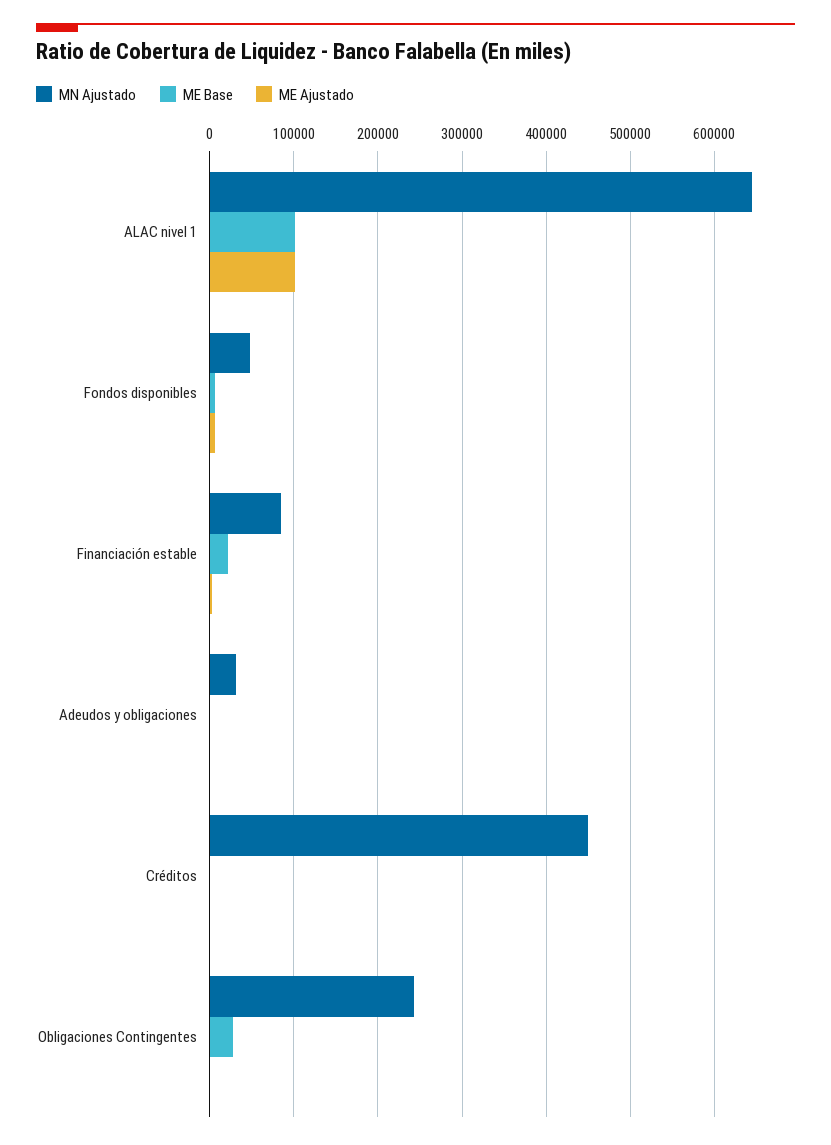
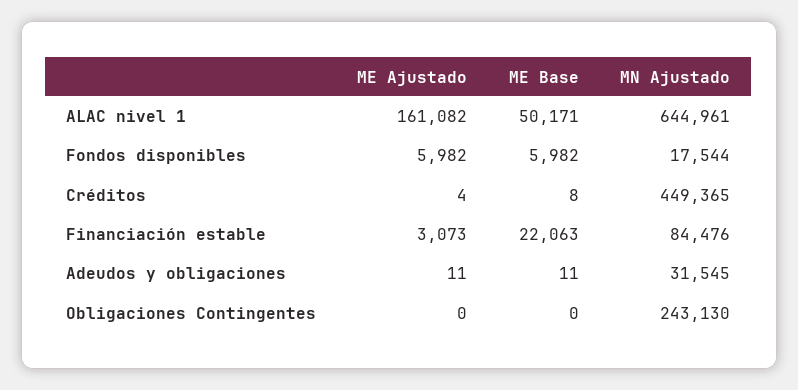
  {
    "MN Ajustado": {
      "ALAC nivel 1": 644961,
-     "Fondos disponibles": 50000,
+     "Fondos disponibles": 17544,
      "Financiación estable": 84476,
      "Adeudos y obligaciones": 31545,
      "Créditos": 449365,
      "Obligaciones Contingentes": 243130
    },
    "ME Base": {
-     "ALAC nivel 1": 100000,
+     "ALAC nivel 1": 50171,
      "Fondos disponibles": 5982,
      "Financiación estable": 22063,
      "Adeudos y obligaciones": 11,
      "Créditos": 8,
-     "Obligaciones Contingentes": 30000
+     "Obligaciones Contingentes": 0
    },
    "ME Ajustado": {
-     "ALAC nivel 1": 100000,
+     "ALAC nivel 1": 161082,
      "Fondos disponibles": 5982,
      "Financiación estable": 3073,
      "Adeudos y obligaciones": 11,
      "Créditos": 4,
      "Obligaciones Contingentes": 0
    }
  }

